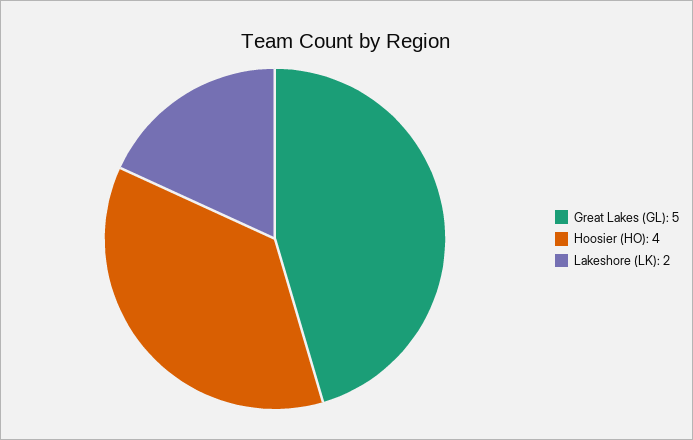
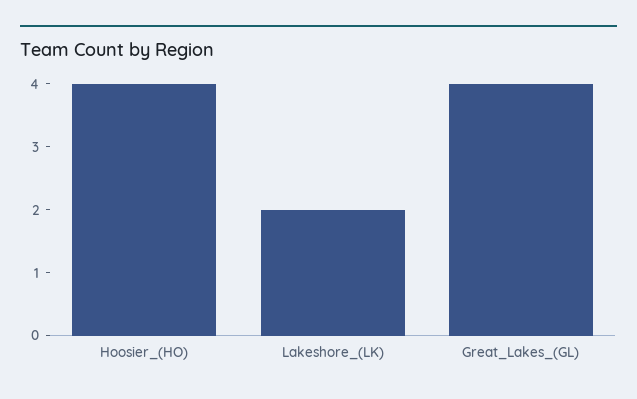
  {
-   "Great Lakes (GL)": 5,
+   "Great Lakes (GL)": 4,
    "Hoosier (HO)": 4,
    "Lakeshore (LK)": 2
  }

